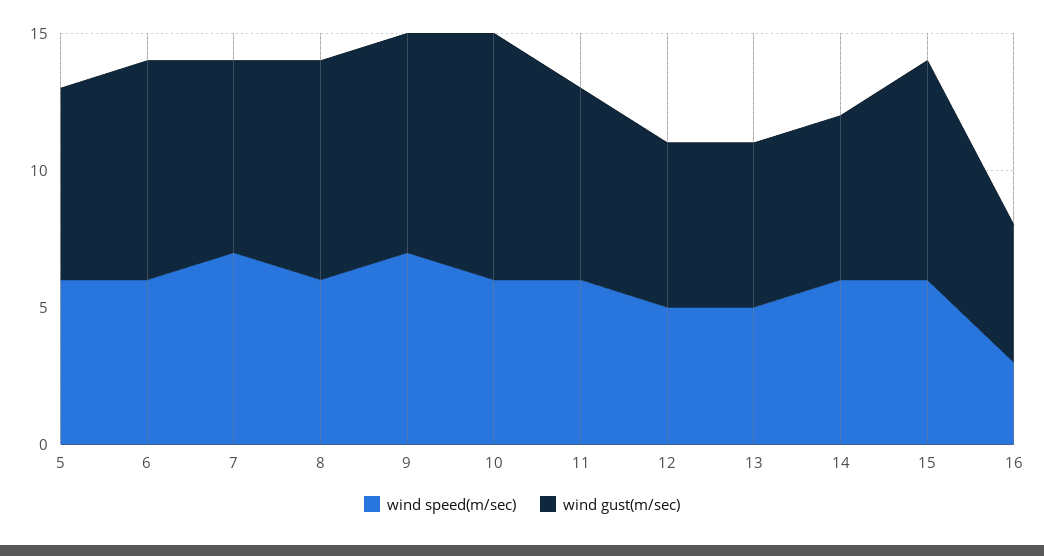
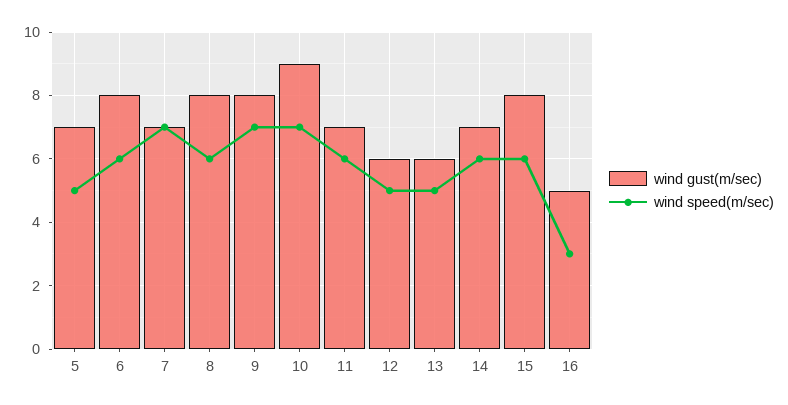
  {
    "wind speed(m/sec)": {
-     "5": 6,
+     "5": 5,
      "6": 6,
      "7": 7,
      "8": 6,
      "9": 7,
-     "10": 6,
+     "10": 7,
      "11": 6,
      "12": 5,
      "13": 5,
      "14": 6,
      "15": 6,
      "16": 3
    },
    "wind gust(m/sec)": {
      "5": 7,
      "6": 8,
      "7": 7,
      "8": 8,
      "9": 8,
      "10": 9,
      "11": 7,
      "12": 6,
      "13": 6,
-     "14": 6,
+     "14": 7,
      "15": 8,
      "16": 5
    }
  }

